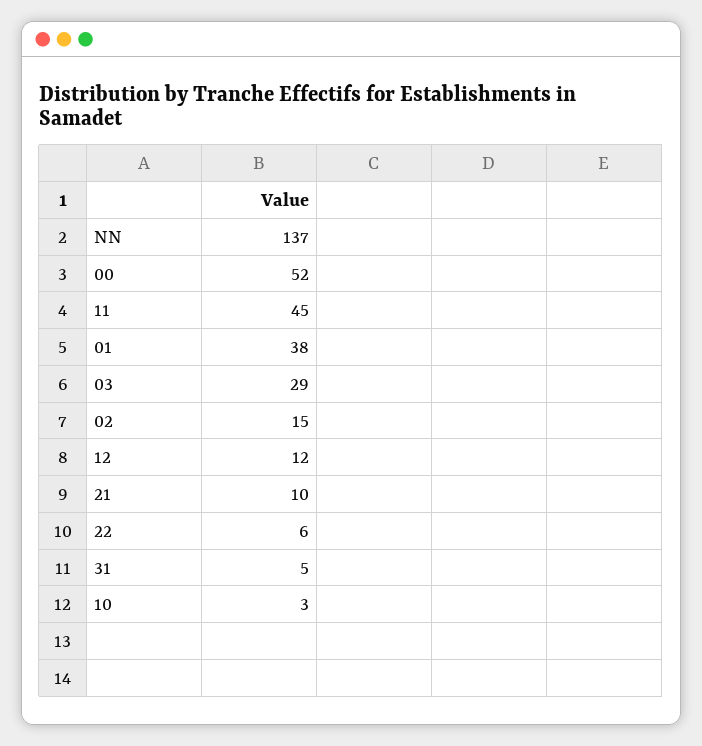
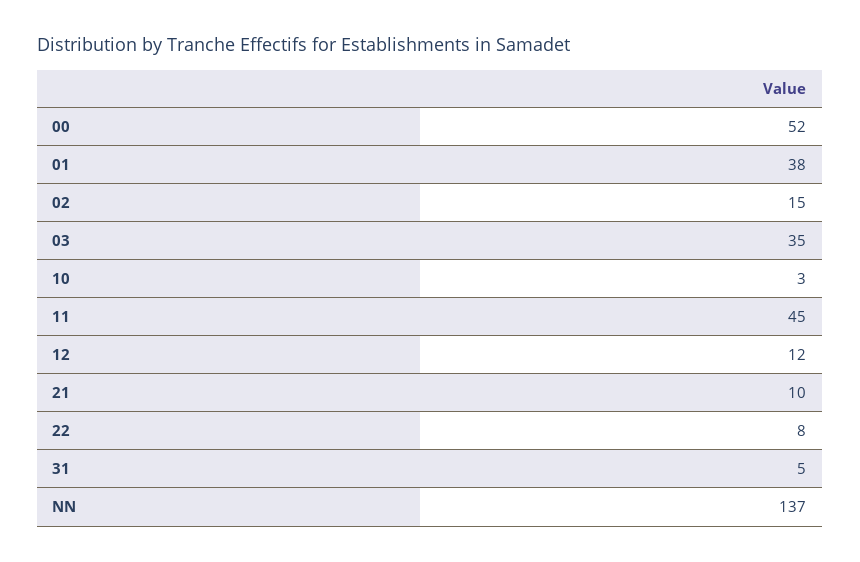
  {
    "NN": 137,
    "00": 52,
    "11": 45,
    "01": 38,
-   "03": 29,
+   "03": 35,
    "02": 15,
    "12": 12,
    "21": 10,
-   "22": 6,
+   "22": 8,
    "31": 5,
    "10": 3
  }

